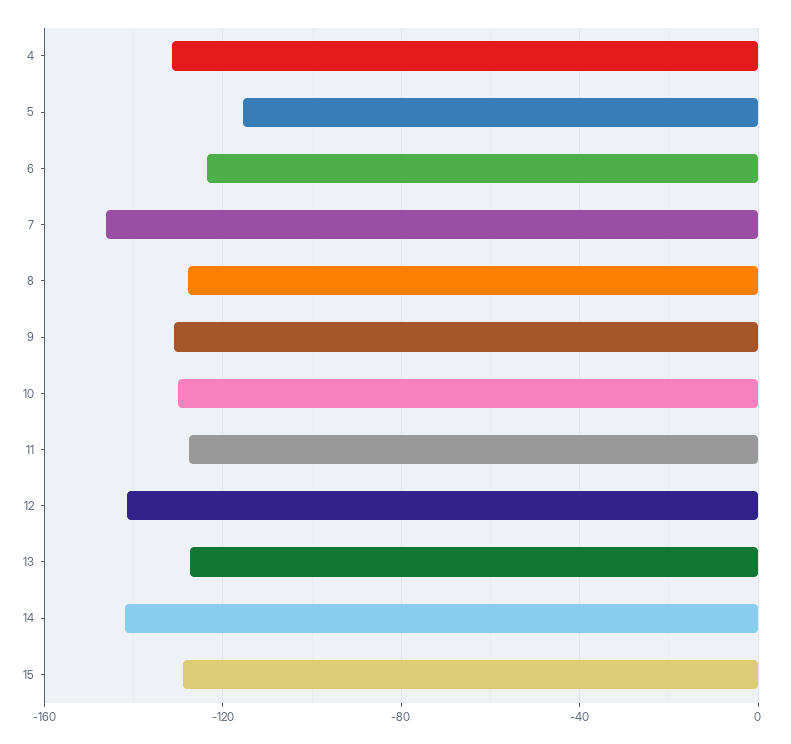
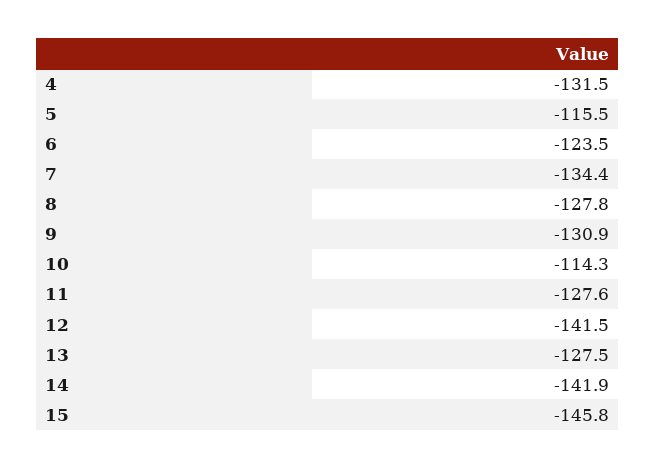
  {
    "4": -131.5,
    "5": -115.5,
    "6": -123.5,
-   "7": -145,
+   "7": -134.4,
    "8": -127.8,
    "9": -130.9,
-   "10": -130,
+   "10": -114.3,
    "11": -127.6,
    "12": -141.5,
    "13": -127.5,
    "14": -141.9,
-   "15": -130
+   "15": -145.8
  }

